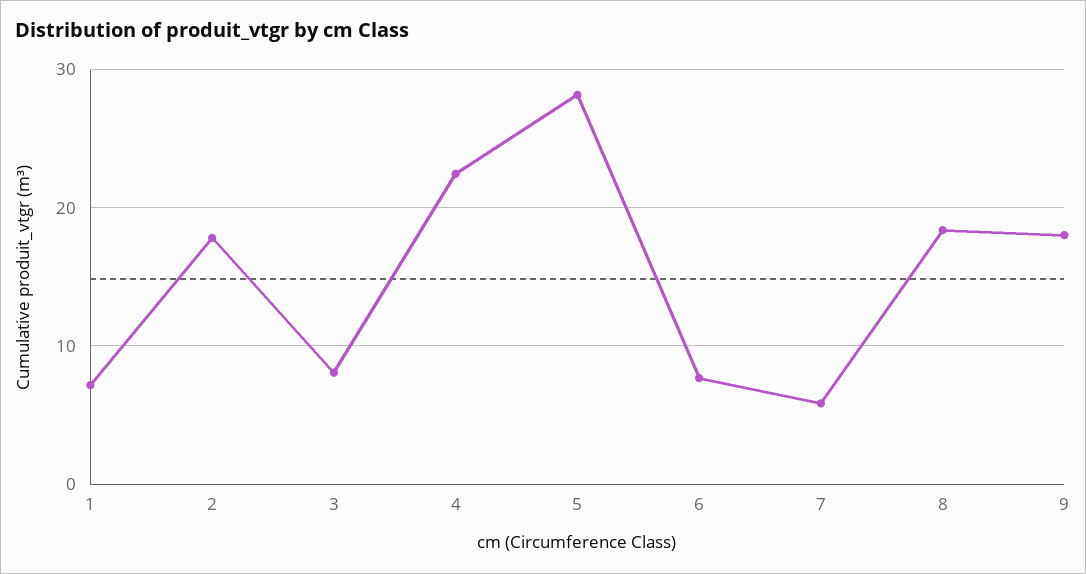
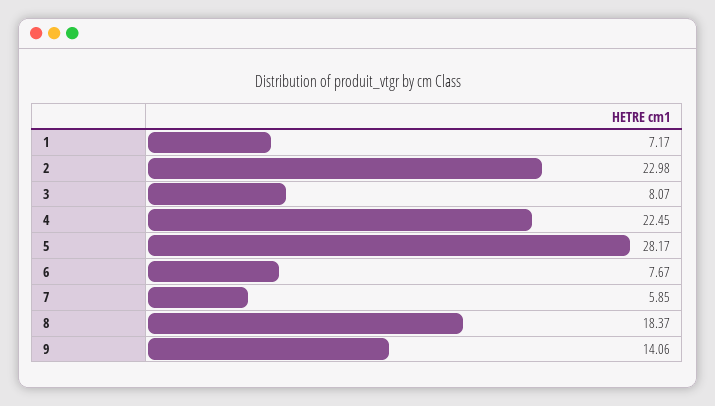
  {
    "1": 7.17,
-   "2": 18,
+   "2": 22.98,
    "3": 8.07,
    "4": 22.45,
    "5": 28.17,
    "6": 7.67,
    "7": 5.85,
    "8": 18.37,
-   "9": 18
+   "9": 14.06
  }

